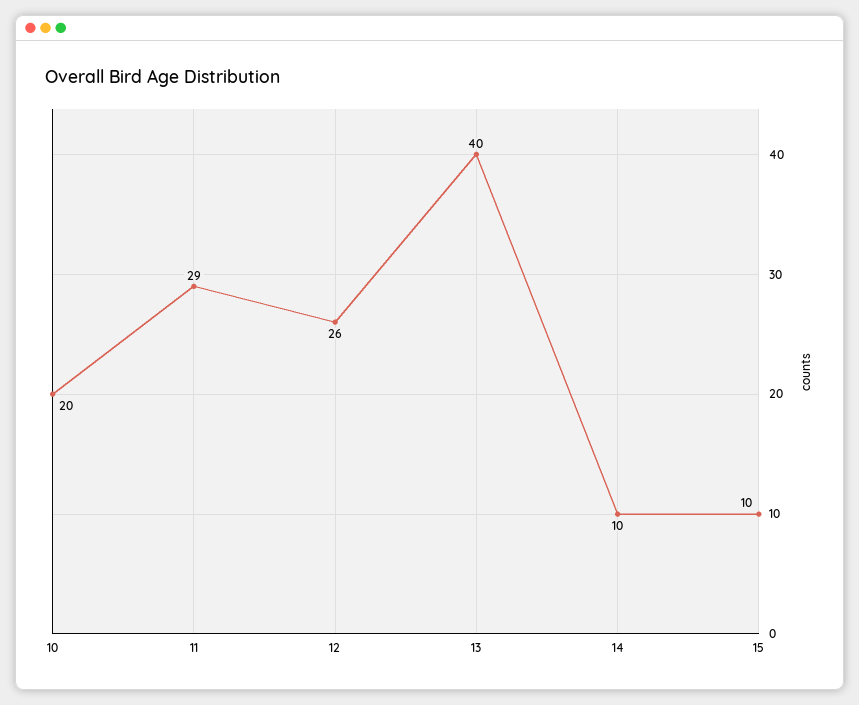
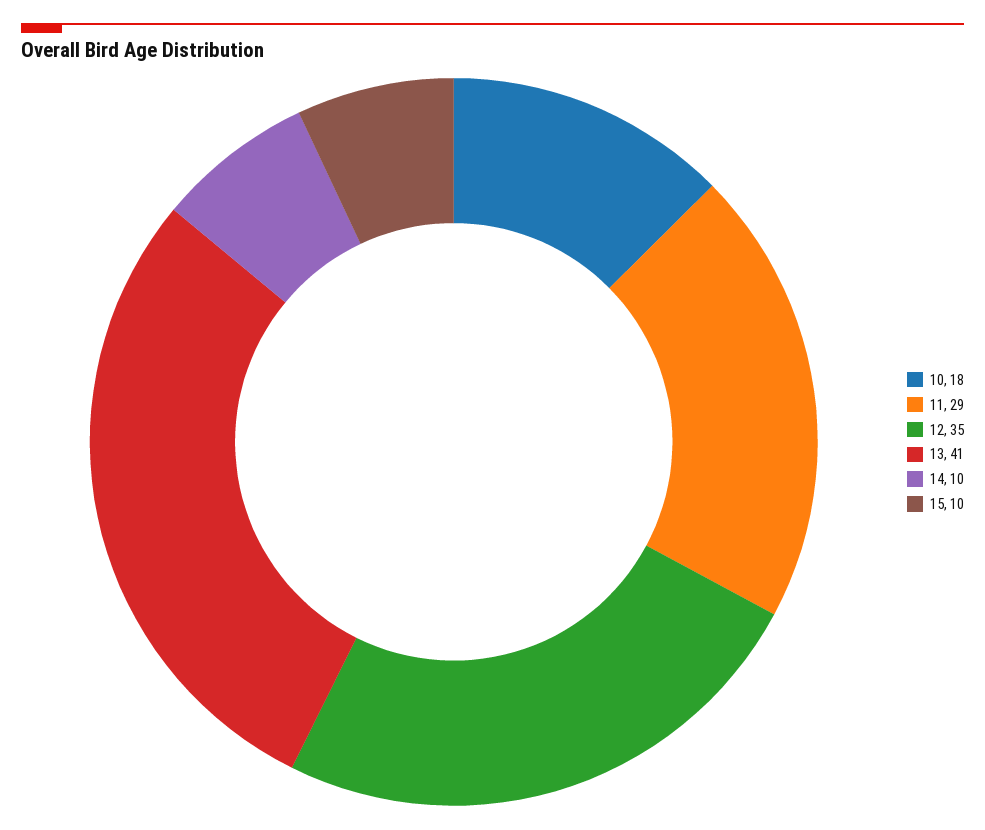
  {
-   "10": 20,
+   "10": 18,
    "11": 29,
-   "12": 26,
+   "12": 35,
-   "13": 40,
+   "13": 41,
    "14": 10,
    "15": 10
  }

